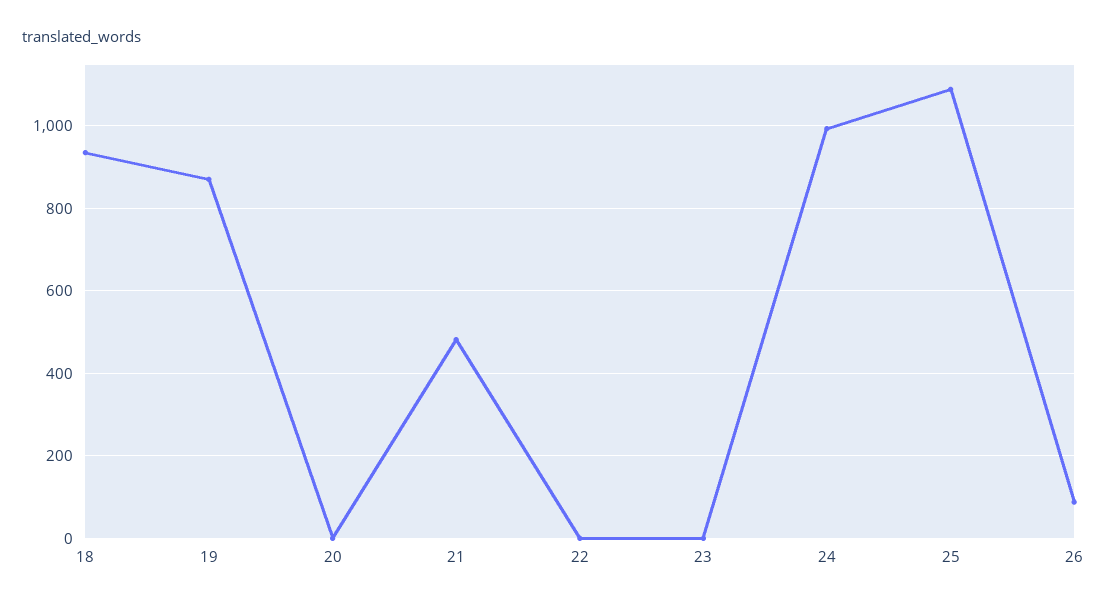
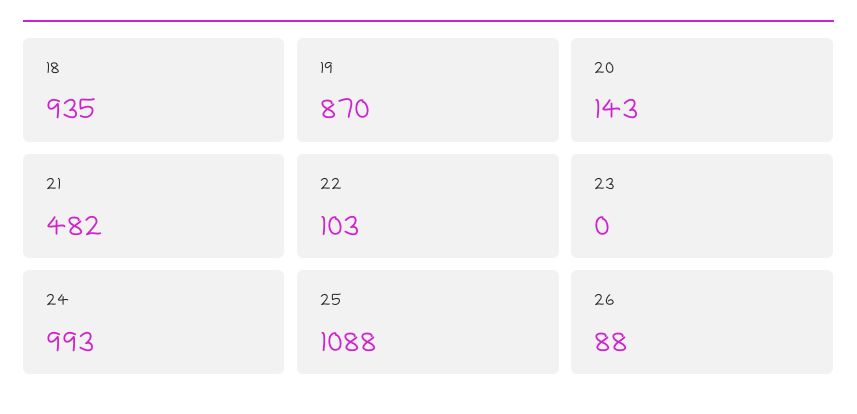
  {
    "18": 935,
    "19": 870,
-   "20": 0,
+   "20": 143,
    "21": 482,
-   "22": 0,
+   "22": 103,
    "23": 0,
    "24": 993,
    "25": 1088,
    "26": 88
  }

